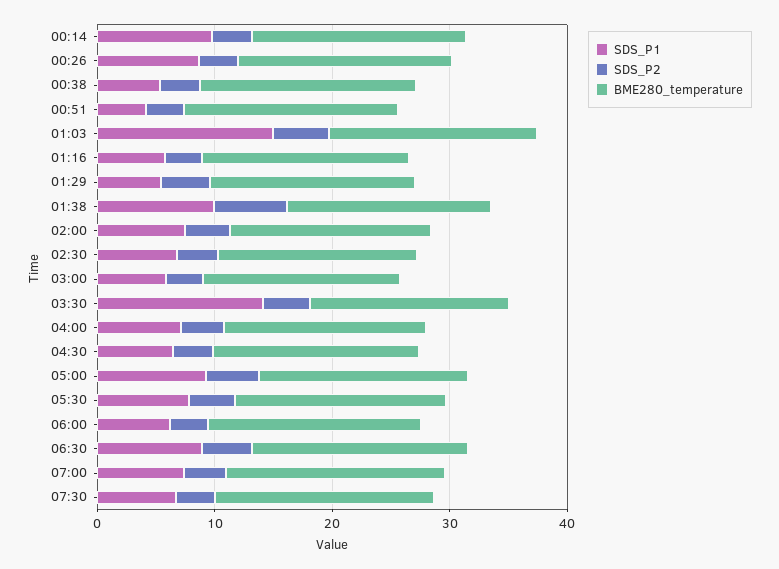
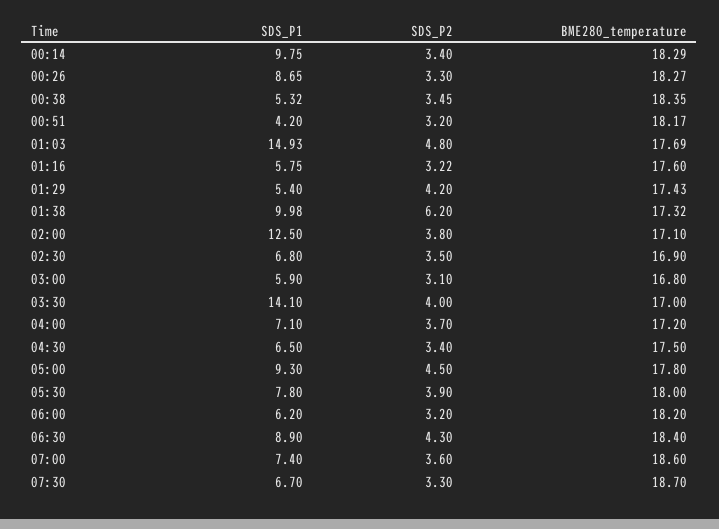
  {
    "SDS_P1": {
      "00:14": 9.75,
      "00:26": 8.65,
      "00:38": 5.32,
      "00:51": 4.2,
      "01:03": 14.93,
      "01:16": 5.75,
      "01:29": 5.4,
      "01:38": 9.98,
-     "02:00": 8,
+     "02:00": 12.5,
      "02:30": 6.8,
      "03:00": 5.9,
      "03:30": 14.1,
      "04:00": 7.1,
      "04:30": 6.5,
      "05:00": 9.3,
      "05:30": 7.8,
      "06:00": 6.2,
      "06:30": 8.9,
      "07:00": 7.4,
      "07:30": 6.7
    },
    "SDS_P2": {
      "00:14": 3.4,
      "00:26": 3.3,
      "00:38": 3.45,
      "00:51": 3.2,
      "01:03": 4.8,
      "01:16": 3.22,
      "01:29": 4.2,
      "01:38": 6.2,
      "02:00": 3.8,
      "02:30": 3.5,
      "03:00": 3.1,
      "03:30": 4,
      "04:00": 3.7,
      "04:30": 3.4,
      "05:00": 4.5,
      "05:30": 3.9,
      "06:00": 3.2,
      "06:30": 4.3,
      "07:00": 3.6,
      "07:30": 3.3
    },
    "BME280_temperature": {
      "00:14": 18.29,
      "00:26": 18.27,
      "00:38": 18.35,
      "00:51": 18.17,
      "01:03": 17.69,
      "01:16": 17.6,
      "01:29": 17.43,
      "01:38": 17.32,
      "02:00": 17.1,
      "02:30": 16.9,
      "03:00": 16.8,
      "03:30": 17,
      "04:00": 17.2,
      "04:30": 17.5,
      "05:00": 17.8,
      "05:30": 18,
      "06:00": 18.2,
      "06:30": 18.4,
      "07:00": 18.6,
      "07:30": 18.7
    }
  }

